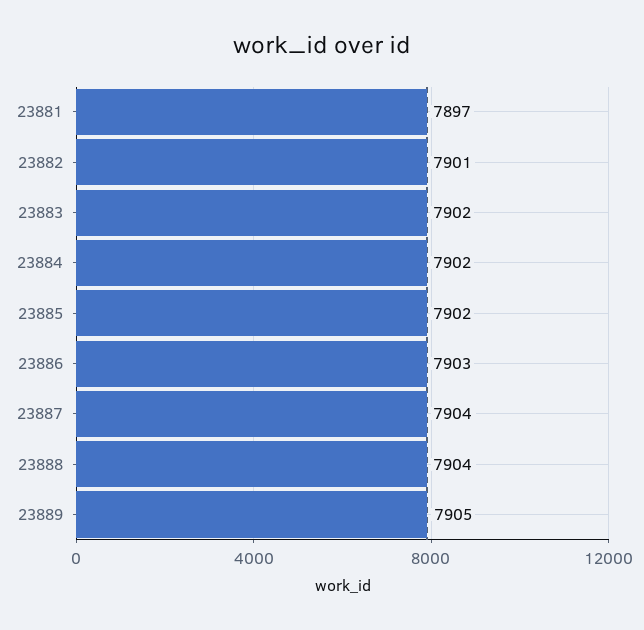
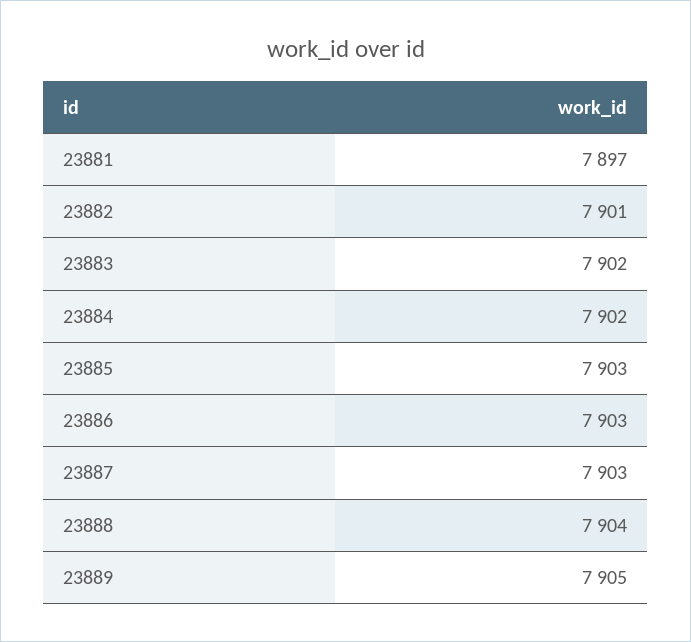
  {
    "23881": 7897,
    "23882": 7901,
    "23883": 7902,
    "23884": 7902,
-   "23885": 7902,
+   "23885": 7903,
    "23886": 7903,
-   "23887": 7904,
+   "23887": 7903,
    "23888": 7904,
    "23889": 7905
  }

